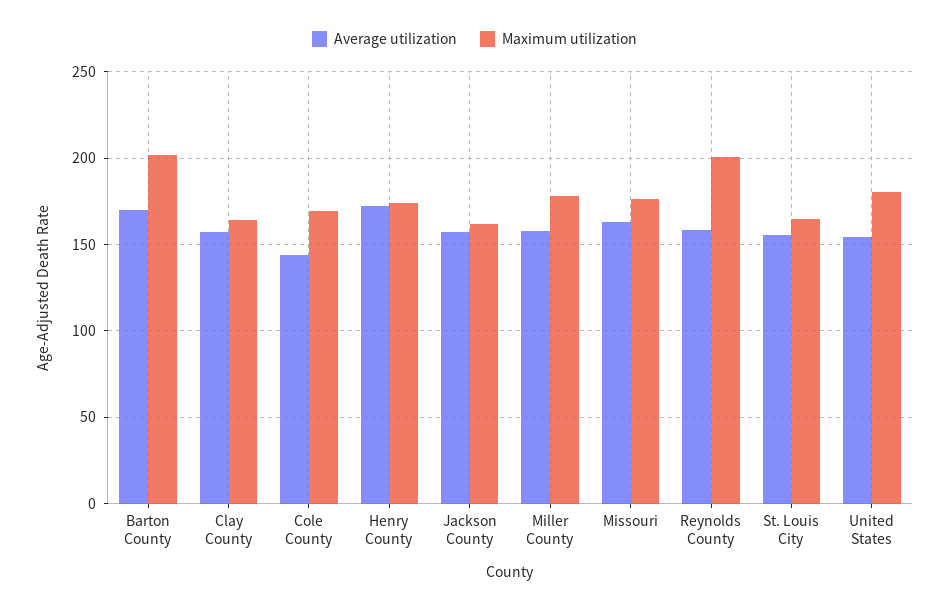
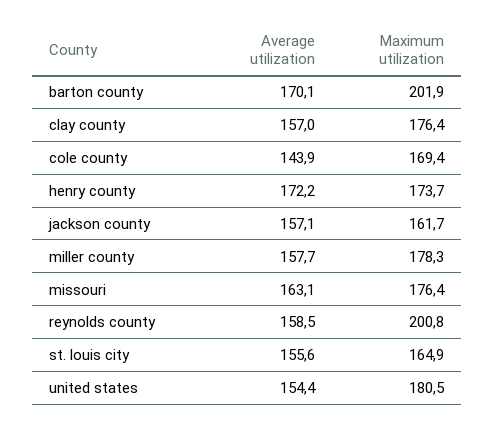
  {
    "Average utilization": {
      "Barton County": 170.1,
      "Clay County": 157,
      "Cole County": 143.9,
      "Henry County": 172.2,
      "Jackson County": 157.1,
      "Miller County": 157.7,
      "Missouri": 163.1,
      "Reynolds County": 158.5,
      "St. Louis City": 155.6,
      "United States": 154.4
    },
    "Maximum utilization": {
      "Barton County": 201.9,
-     "Clay County": 165,
+     "Clay County": 176.4,
      "Cole County": 169.4,
      "Henry County": 173.7,
      "Jackson County": 161.7,
      "Miller County": 178.3,
      "Missouri": 176.4,
      "Reynolds County": 200.8,
      "St. Louis City": 164.9,
      "United States": 180.5
    }
  }

